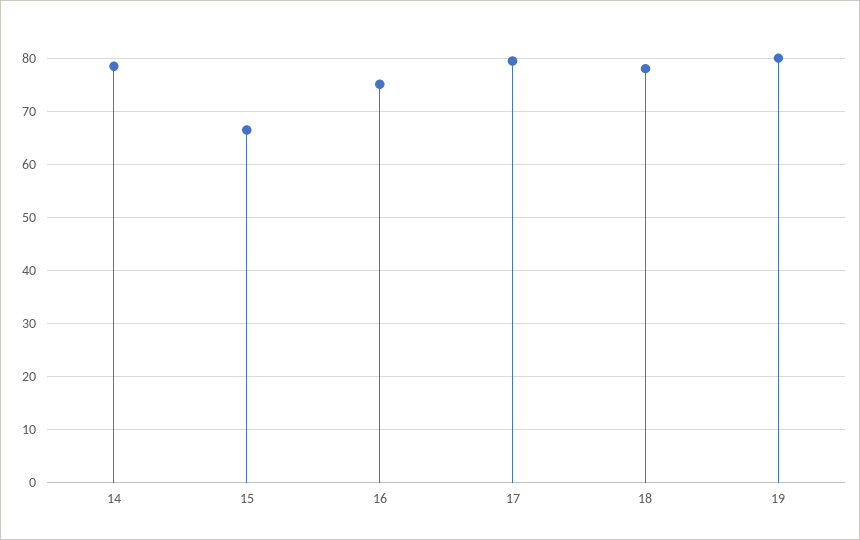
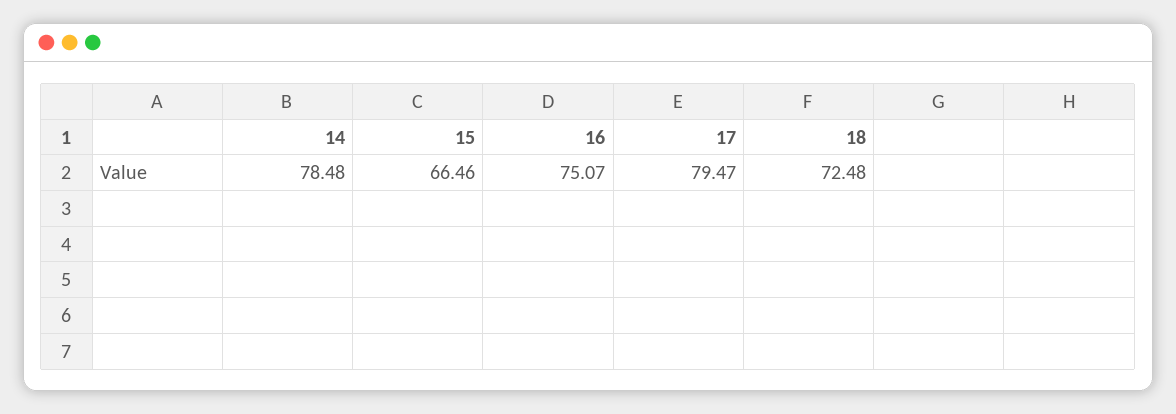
  {
    "14": 78.48,
    "15": 66.46,
    "16": 75.07,
    "17": 79.47,
-   "18": 78,
+   "18": 72.48
-   "19": 80
  }

